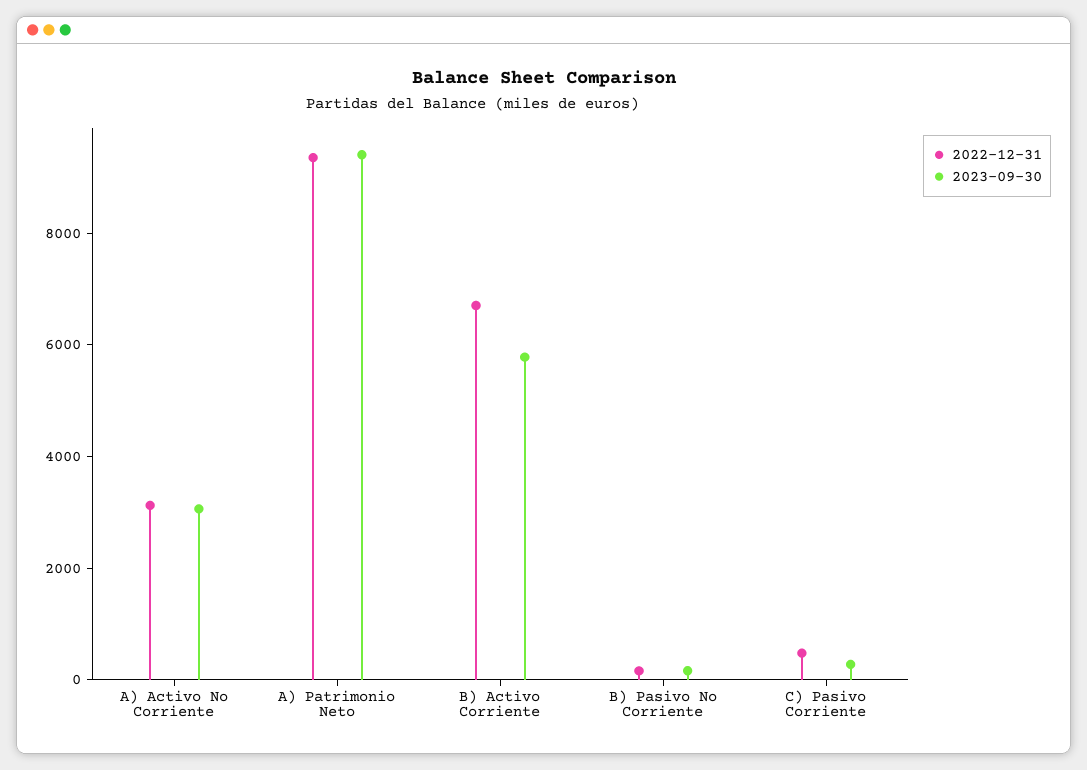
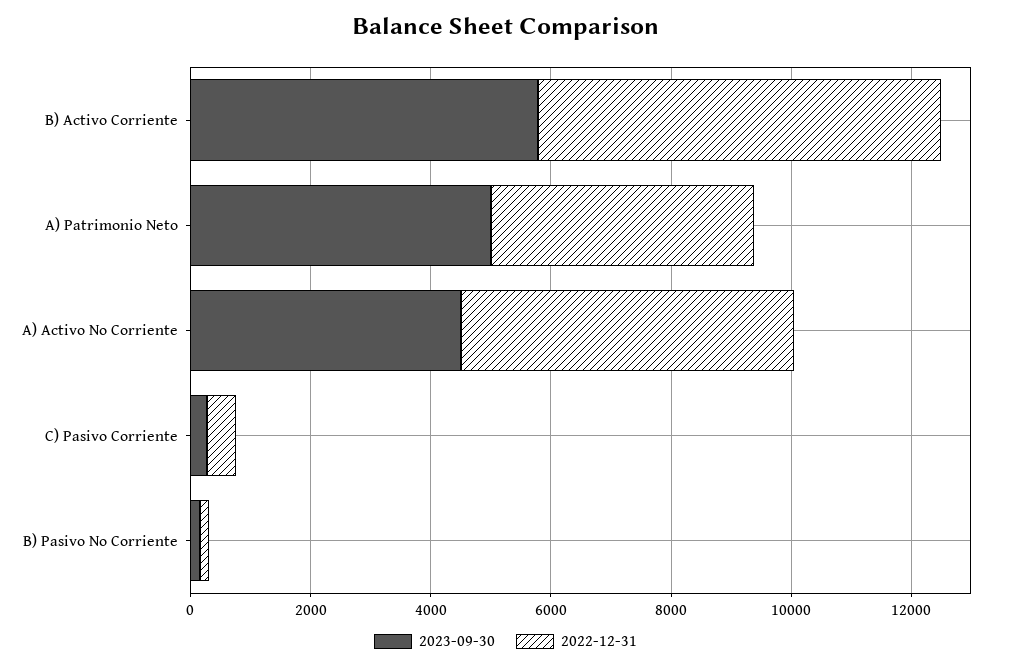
  {
    "2022-12-31": {
-     "A) Activo No Corriente": 3000,
+     "A) Activo No Corriente": 5500,
-     "A) Patrimonio Neto": 9500,
+     "A) Patrimonio Neto": 4500,
      "B) Activo Corriente": 6500,
      "B) Pasivo No Corriente": 0,
      "C) Pasivo Corriente": 500
    },
    "2023-09-30": {
-     "A) Activo No Corriente": 3000,
+     "A) Activo No Corriente": 4500,
-     "A) Patrimonio Neto": 9500,
+     "A) Patrimonio Neto": 5000,
      "B) Activo Corriente": 6000,
      "B) Pasivo No Corriente": 0,
      "C) Pasivo Corriente": 500
    }
  }

